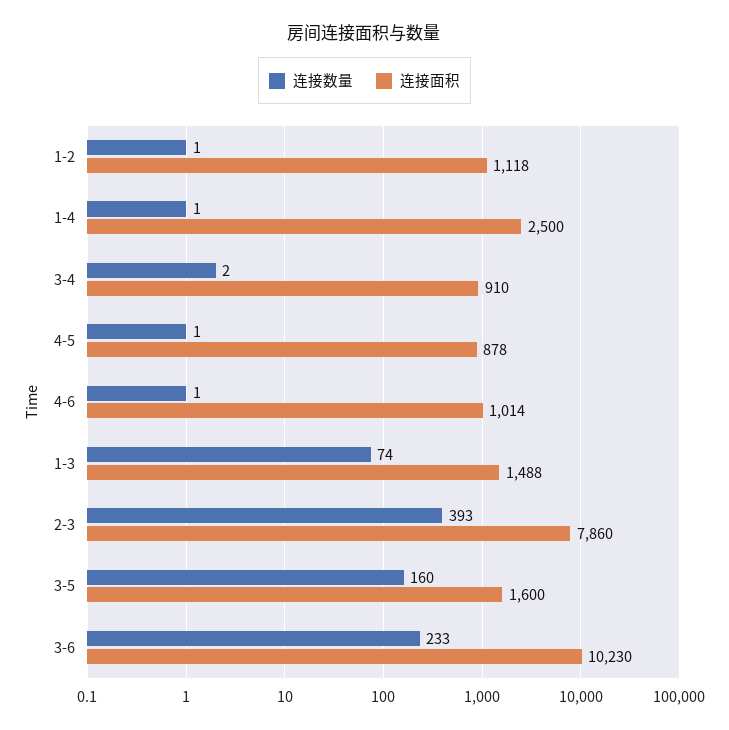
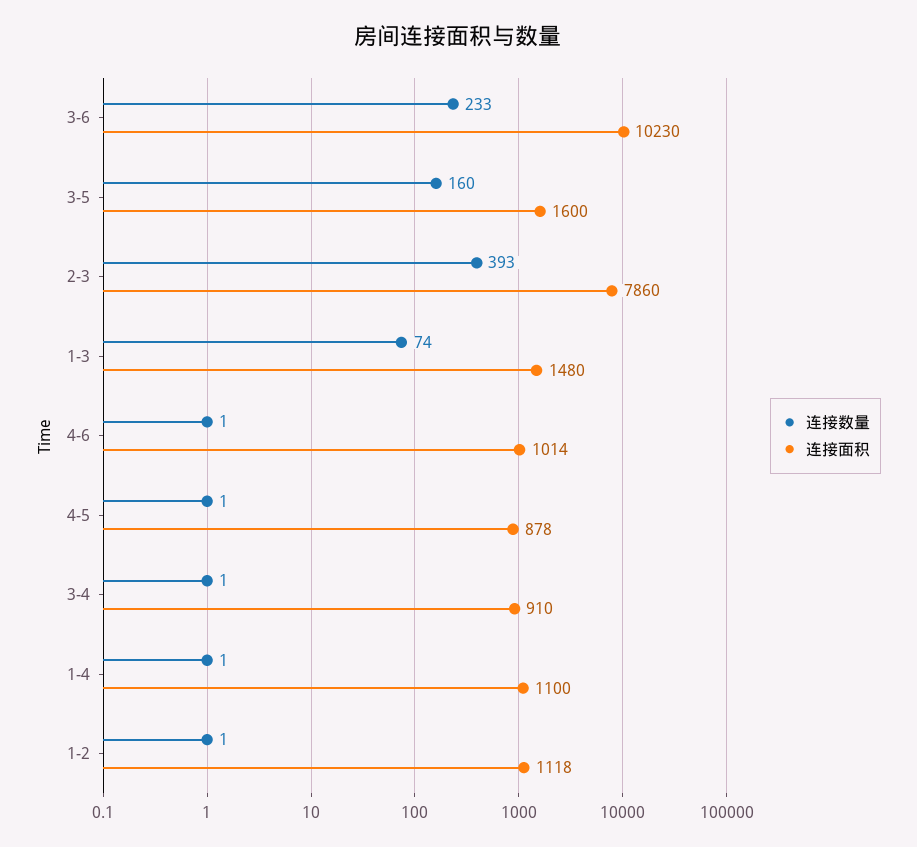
  {
    "连接数量": {
      "1-2": 1,
      "1-4": 1,
-     "3-4": 2,
+     "3-4": 1,
      "4-5": 1,
      "4-6": 1,
      "1-3": 74,
      "2-3": 393,
      "3-5": 160,
      "3-6": 233
    },
    "连接面积": {
      "1-2": 1118,
-     "1-4": 2500,
+     "1-4": 1100,
      "3-4": 910,
      "4-5": 878,
      "4-6": 1014,
-     "1-3": 1488,
+     "1-3": 1480,
      "2-3": 7860,
      "3-5": 1600,
      "3-6": 10230
    }
  }

